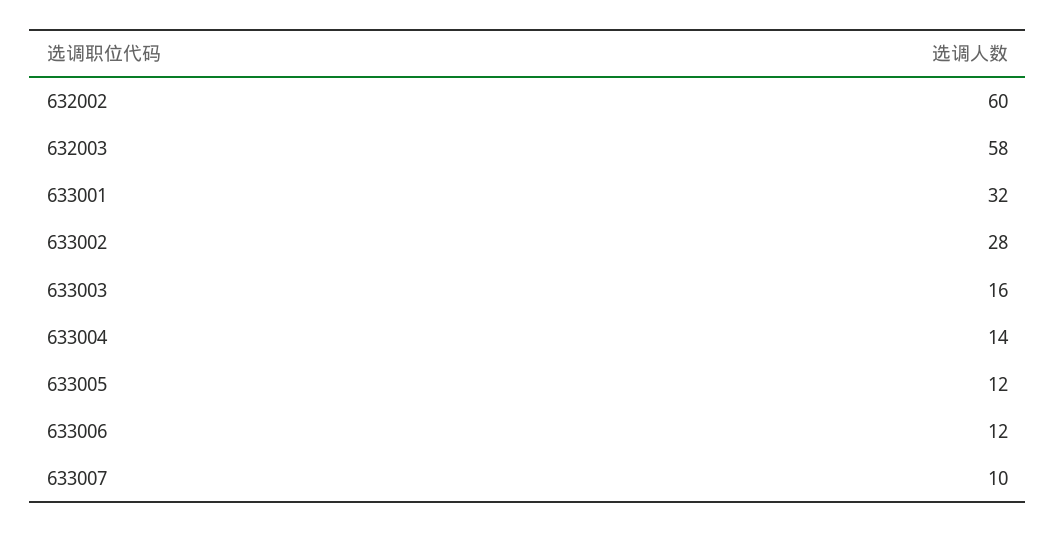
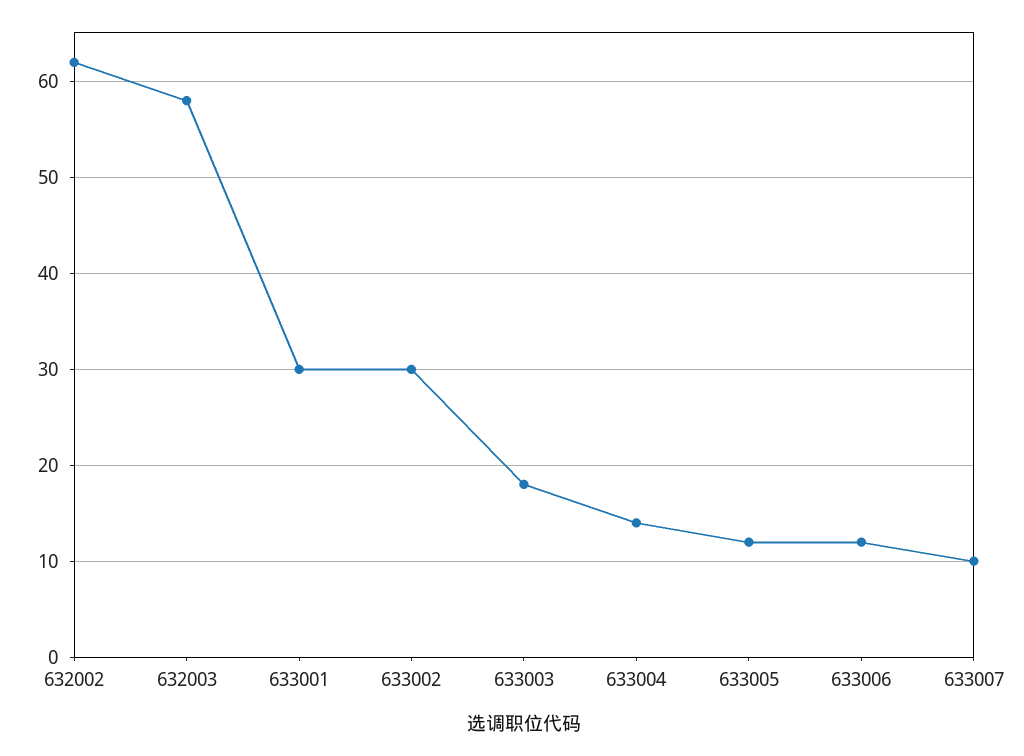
  {
-   "632002": 60,
+   "632002": 62,
    "632003": 58,
-   "633001": 32,
+   "633001": 30,
-   "633002": 28,
+   "633002": 30,
-   "633003": 16,
+   "633003": 18,
    "633004": 14,
    "633005": 12,
    "633006": 12,
    "633007": 10
  }

